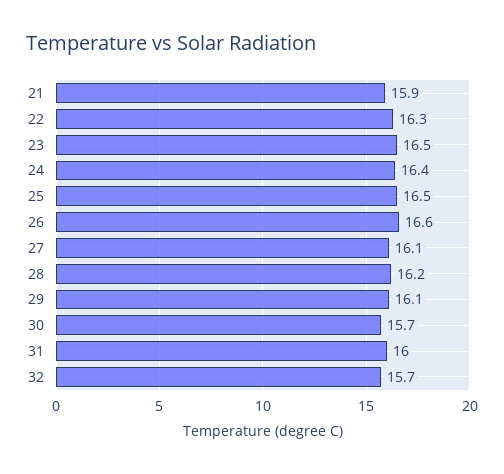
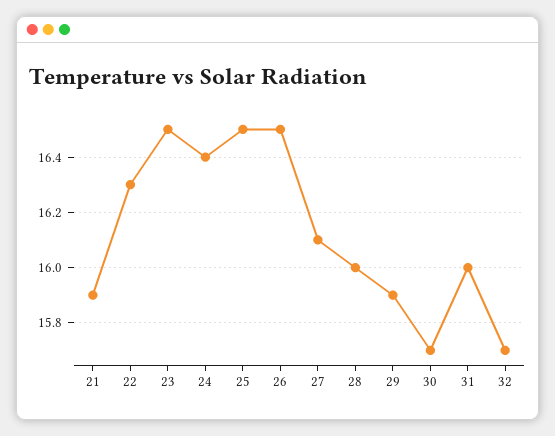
  {
    "21": 15.9,
    "22": 16.3,
    "23": 16.5,
    "24": 16.4,
    "25": 16.5,
-   "26": 16.6,
+   "26": 16.5,
    "27": 16.1,
-   "28": 16.2,
+   "28": 16,
-   "29": 16.1,
+   "29": 15.9,
    "30": 15.7,
    "31": 16,
    "32": 15.7
  }

